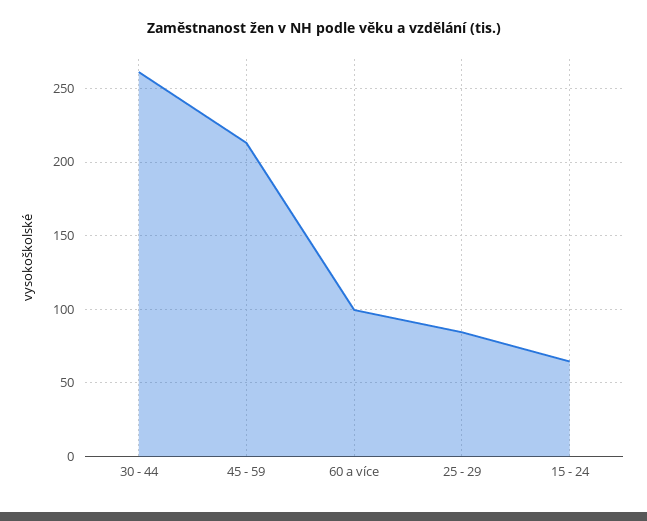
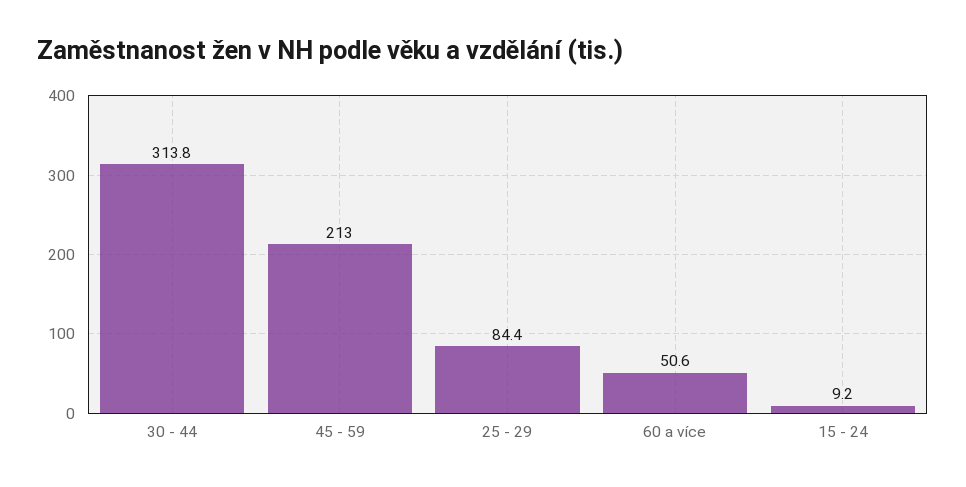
  {
-   "30 - 44": 260,
+   "30 - 44": 313.8,
    "45 - 59": 213,
-   "60 a více": 100,
+   "60 a více": 50.6,
    "25 - 29": 84.4,
-   "15 - 24": 65
+   "15 - 24": 9.2
  }

